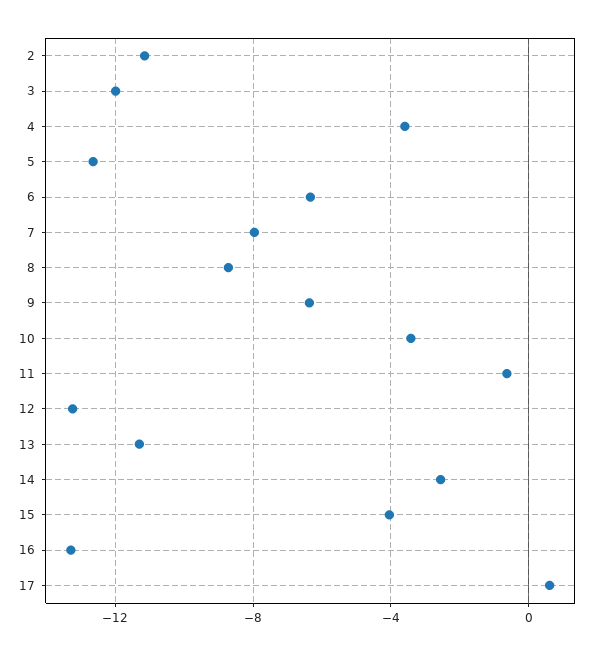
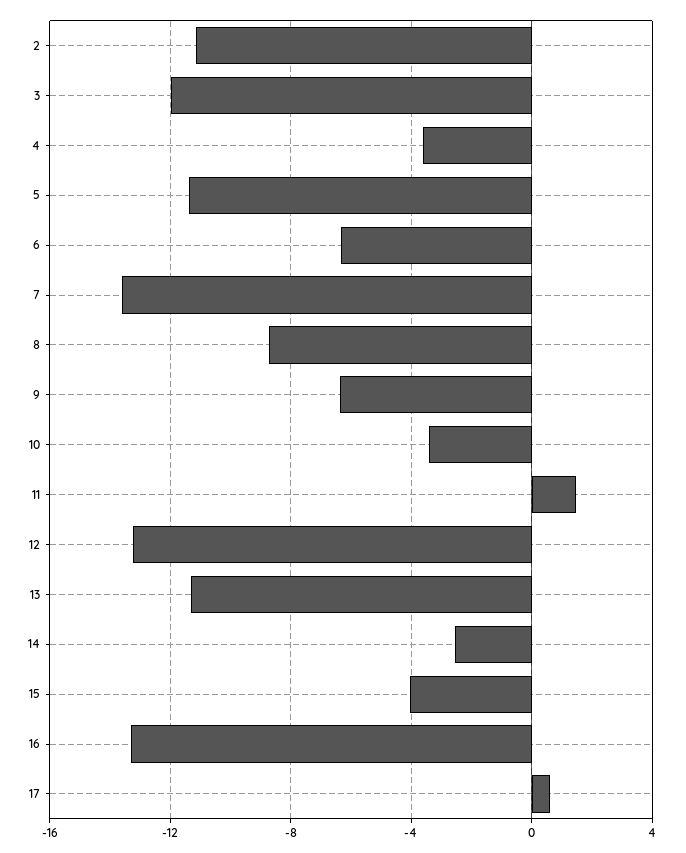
  {
    "2": -11,
    "3": -12,
    "4": -3.5,
-   "5": -12.5,
+   "5": -11.5,
    "6": -6.5,
-   "7": -8,
+   "7": -13.5,
    "8": -8.5,
    "9": -6.5,
    "10": -3.5,
-   "11": -0.5,
+   "11": 1.5,
    "12": -13,
    "13": -11.5,
    "14": -2.5,
    "15": -4,
    "16": -13.5,
    "17": 0.5
  }

